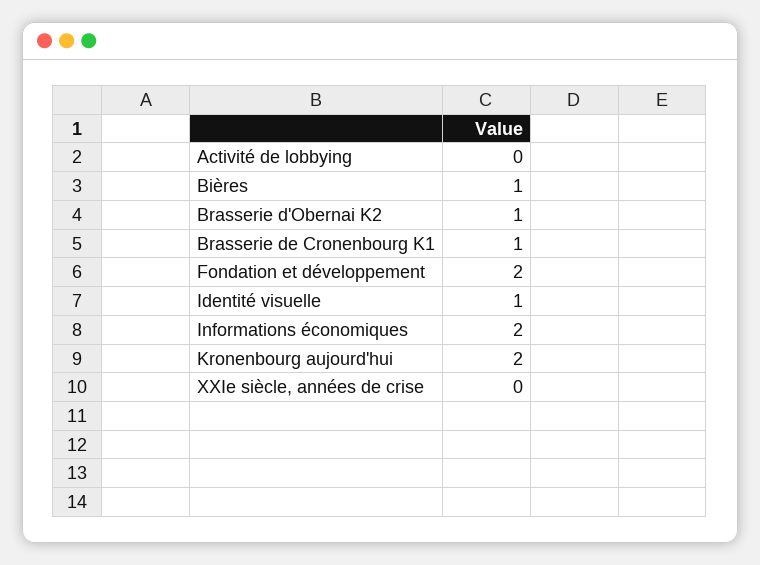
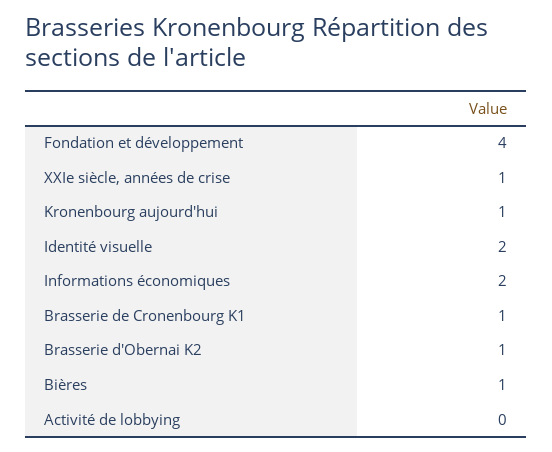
  {
    "Activité de lobbying": 0,
    "Bières": 1,
    "Brasserie d'Obernai K2": 1,
    "Brasserie de Cronenbourg K1": 1,
-   "Fondation et développement": 2,
+   "Fondation et développement": 4,
-   "Identité visuelle": 1,
+   "Identité visuelle": 2,
    "Informations économiques": 2,
-   "Kronenbourg aujourd'hui": 2,
+   "Kronenbourg aujourd'hui": 1,
-   "XXIe siècle, années de crise": 0
+   "XXIe siècle, années de crise": 1
  }

